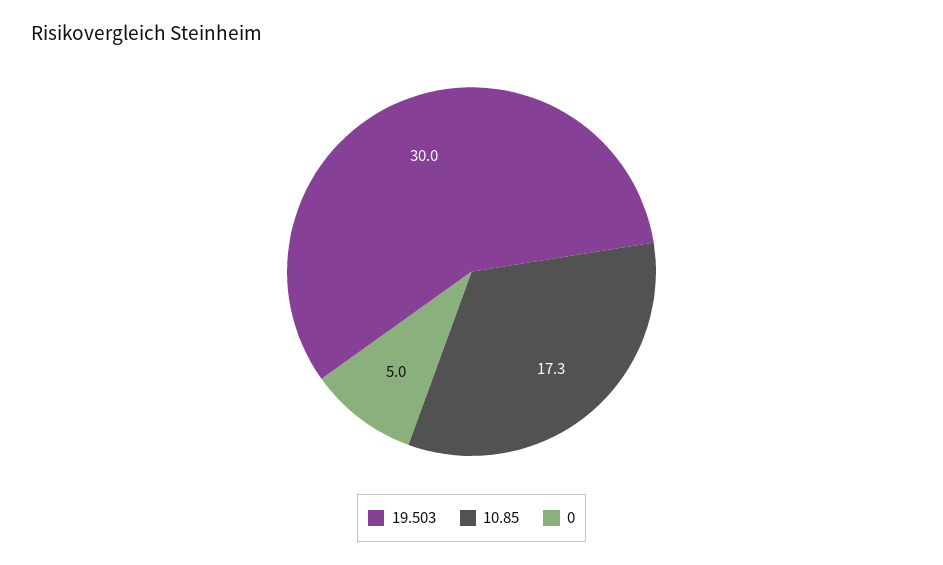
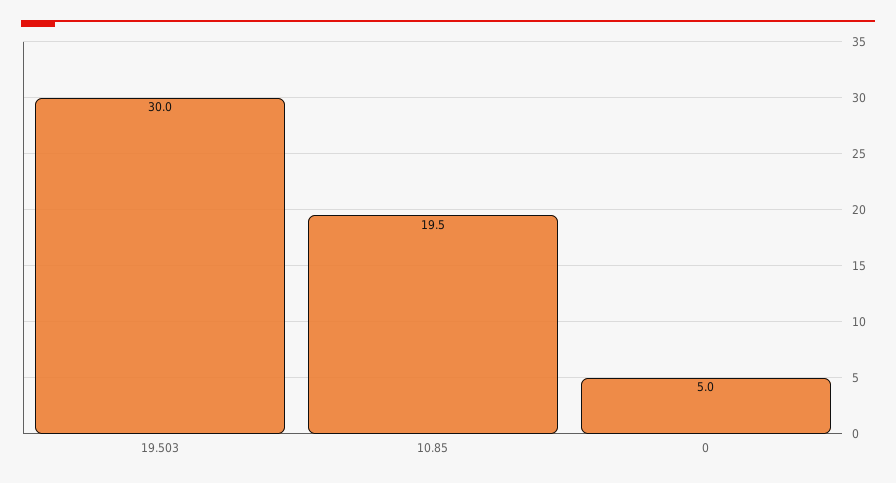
  {
    "19.503": 30,
-   "10.85": 17.3,
+   "10.85": 19.5,
    "0": 5
  }

